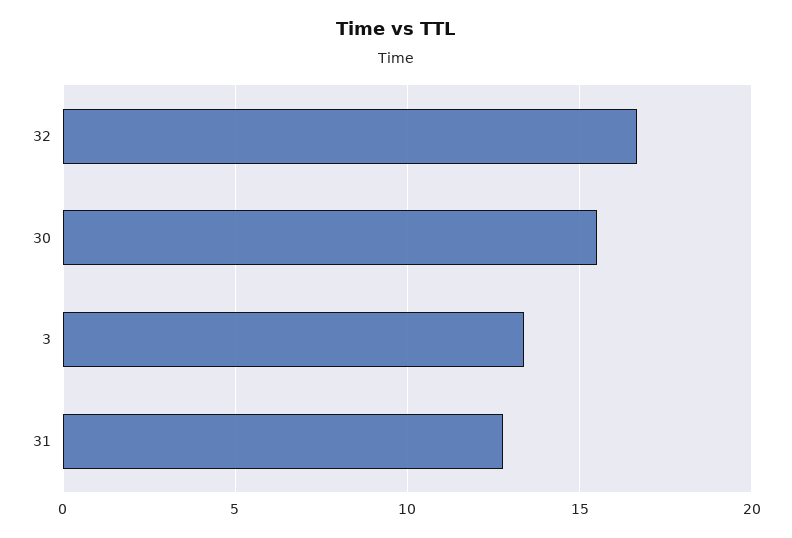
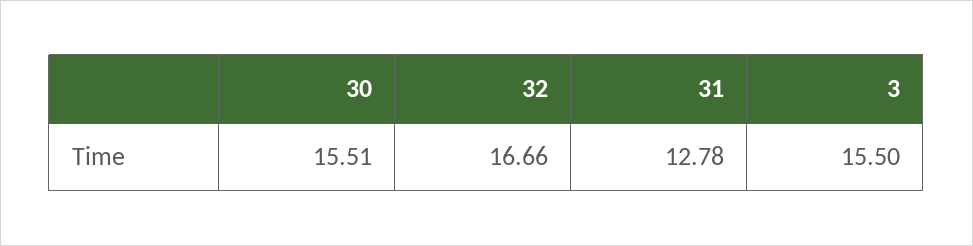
  {
    "32": 16.66,
    "30": 15.51,
-   "3": 13.5,
+   "3": 15.5,
    "31": 12.78
  }

